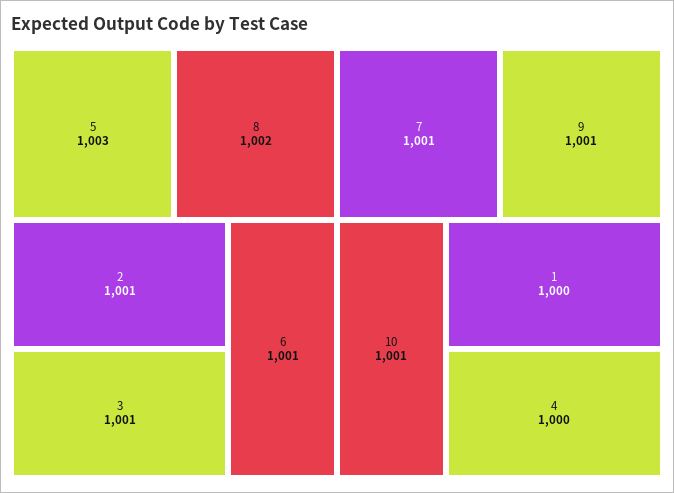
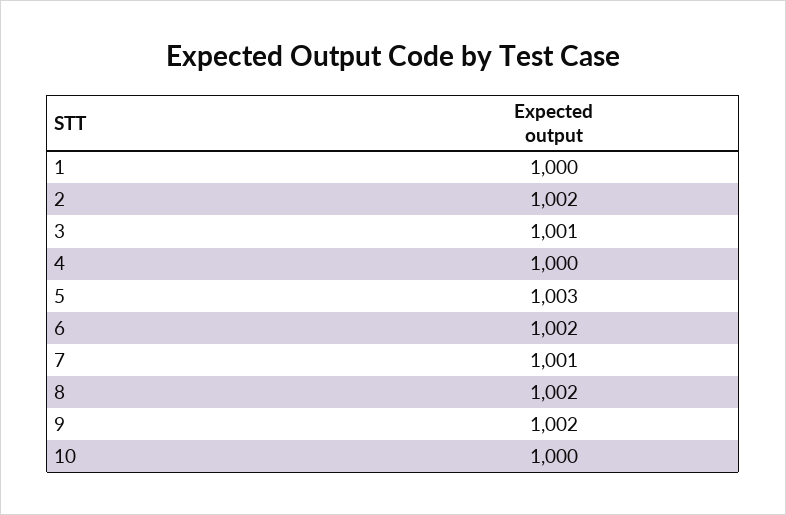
  {
    "5": 1003,
    "8": 1002,
-   "2": 1001,
+   "2": 1002,
    "3": 1001,
-   "6": 1001,
+   "6": 1002,
    "7": 1001,
-   "9": 1001,
+   "9": 1002,
-   "10": 1001,
+   "10": 1000,
    "1": 1000,
    "4": 1000
  }

